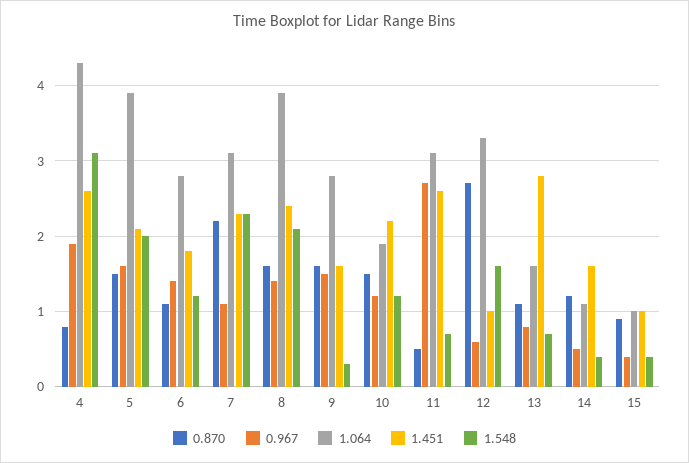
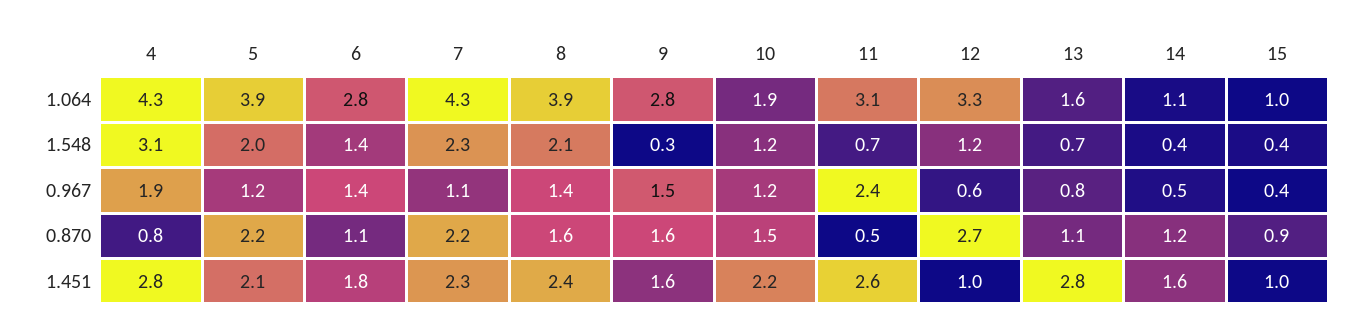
  {
    "0.870": {
      "4": 0.8,
-     "5": 1.5,
+     "5": 2.2,
      "6": 1.1,
      "7": 2.2,
      "8": 1.6,
      "9": 1.6,
      "10": 1.5,
      "11": 0.5,
      "12": 2.7,
      "13": 1.1,
      "14": 1.2,
      "15": 0.9
    },
    "0.967": {
      "4": 1.9,
-     "5": 1.6,
+     "5": 1.2,
      "6": 1.4,
      "7": 1.1,
      "8": 1.4,
      "9": 1.5,
      "10": 1.2,
-     "11": 2.7,
+     "11": 2.4,
      "12": 0.6,
      "13": 0.8,
      "14": 0.5,
      "15": 0.4
    },
    "1.064": {
      "4": 4.3,
      "5": 3.9,
      "6": 2.8,
-     "7": 3.1,
+     "7": 4.3,
      "8": 3.9,
      "9": 2.8,
      "10": 1.9,
      "11": 3.1,
      "12": 3.3,
      "13": 1.6,
      "14": 1.1,
      "15": 1
    },
    "1.451": {
-     "4": 2.6,
+     "4": 2.8,
      "5": 2.1,
      "6": 1.8,
      "7": 2.3,
      "8": 2.4,
      "9": 1.6,
      "10": 2.2,
      "11": 2.6,
      "12": 1,
      "13": 2.8,
      "14": 1.6,
      "15": 1
    },
    "1.548": {
      "4": 3.1,
      "5": 2,
-     "6": 1.2,
+     "6": 1.4,
      "7": 2.3,
      "8": 2.1,
      "9": 0.3,
      "10": 1.2,
      "11": 0.7,
-     "12": 1.6,
+     "12": 1.2,
      "13": 0.7,
      "14": 0.4,
      "15": 0.4
    }
  }

